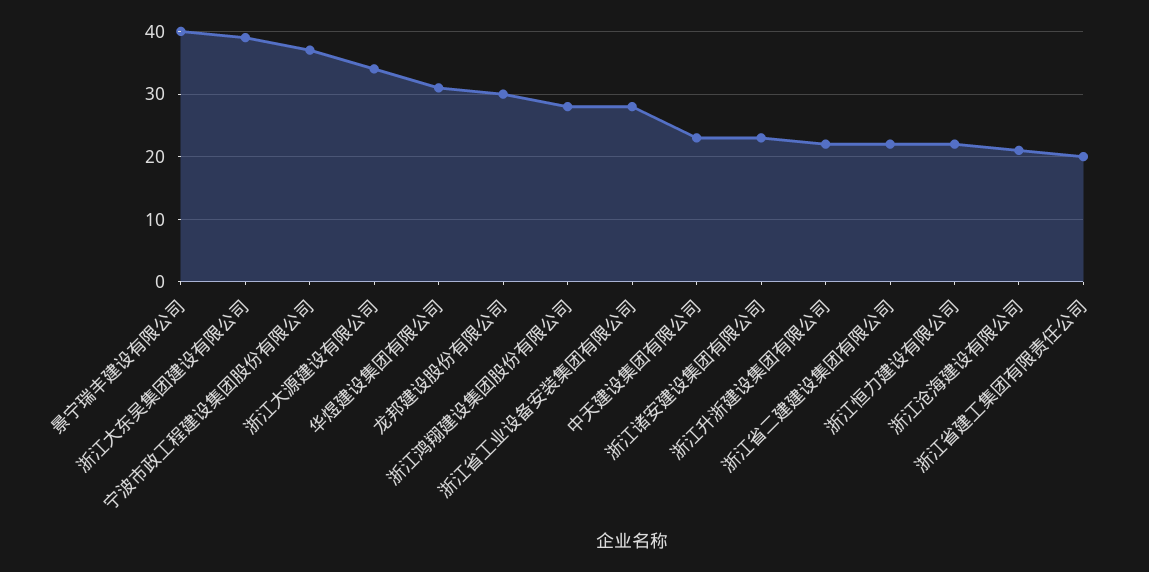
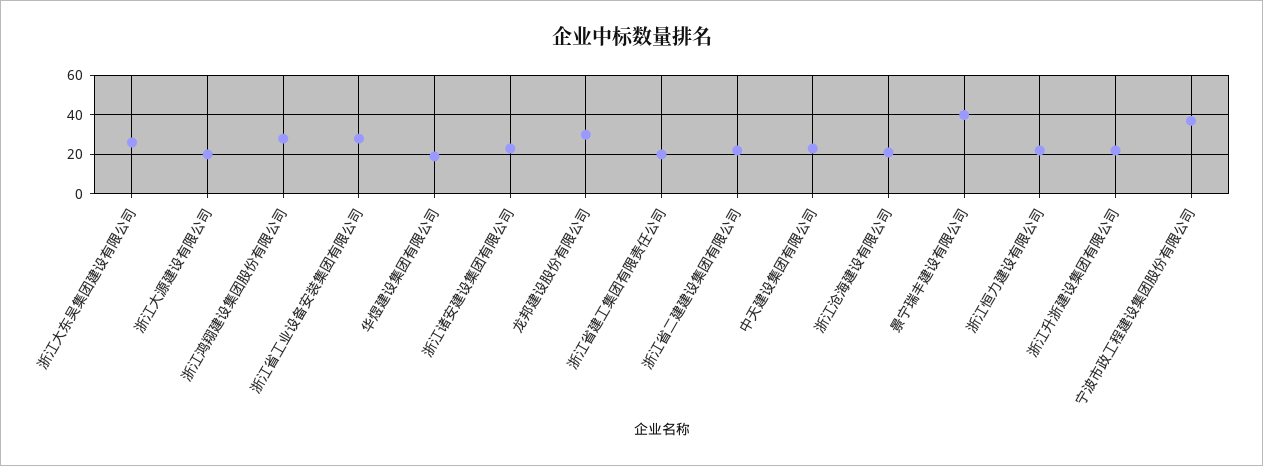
  {
    "景宁瑞丰建设有限公司": 40,
-   "浙江大东吴集团建设有限公司": 39,
+   "浙江大东吴集团建设有限公司": 25,
    "宁波市政工程建设集团股份有限公司": 37,
-   "浙江大源建设有限公司": 34,
+   "浙江大源建设有限公司": 20,
-   "华煜建设集团有限公司": 31,
+   "华煜建设集团有限公司": 20,
    "龙邦建设股份有限公司": 30,
    "浙江鸿翔建设集团股份有限公司": 28,
    "浙江省工业设备安装集团有限公司": 28,
    "中天建设集团有限公司": 23,
    "浙江诸安建设集团有限公司": 23,
    "浙江升浙建设集团有限公司": 22,
    "浙江省二建建设集团有限公司": 22,
    "浙江恒力建设有限公司": 22,
    "浙江沧海建设有限公司": 21,
    "浙江省建工集团有限责任公司": 20
  }

